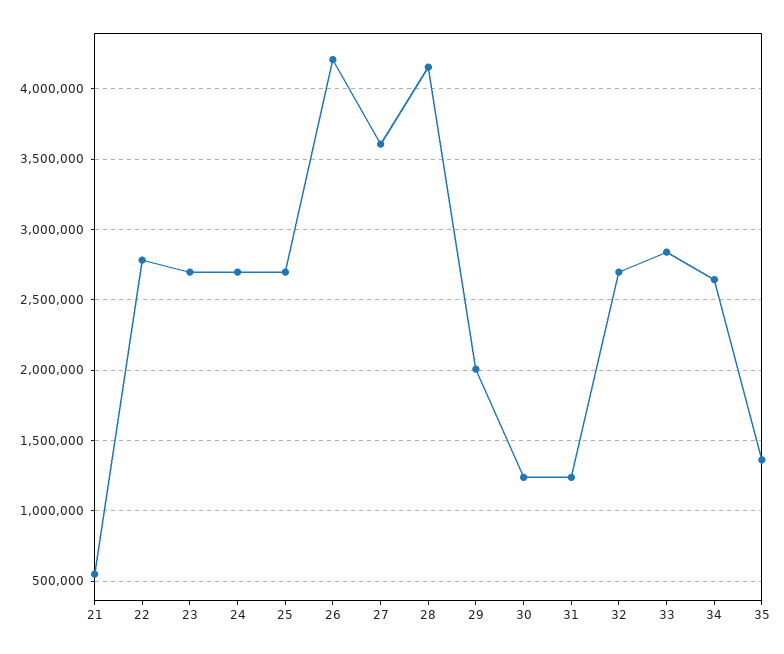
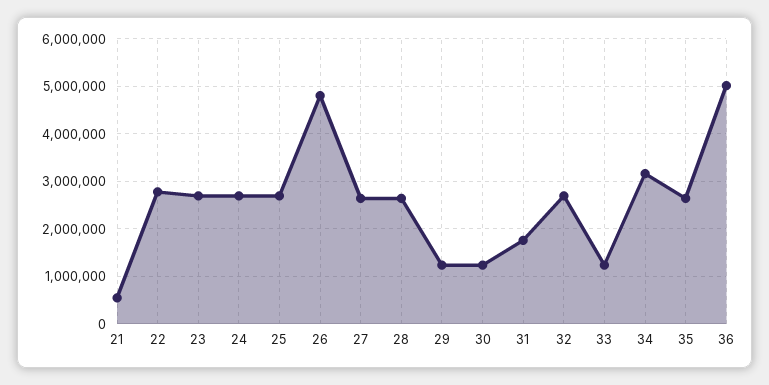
  {
    "21": 550000,
    "22": 2800000,
    "23": 2700000,
    "24": 2700000,
    "25": 2700000,
-   "26": 4200000,
+   "26": 4800000,
-   "27": 3600000,
+   "27": 2600000,
-   "28": 4150000,
+   "28": 2600000,
-   "29": 2000000,
+   "29": 1200000,
    "30": 1250000,
-   "31": 1250000,
+   "31": 1800000,
    "32": 2700000,
-   "33": 2850000,
+   "33": 1200000,
-   "34": 2650000,
+   "34": 3200000,
-   "35": 1350000
+   "35": 2600000,
+   "36": 5000000
  }

